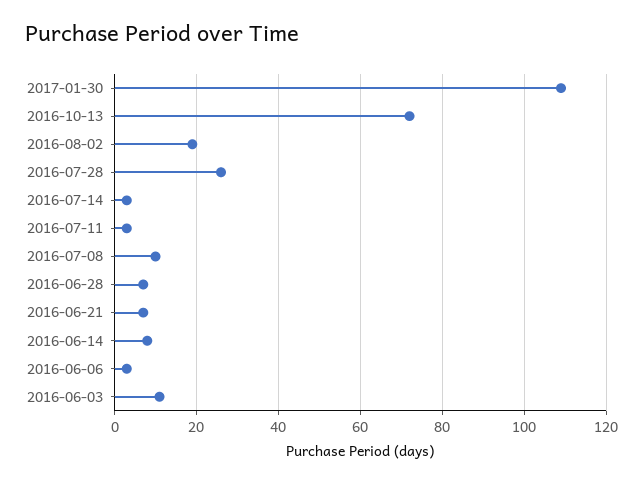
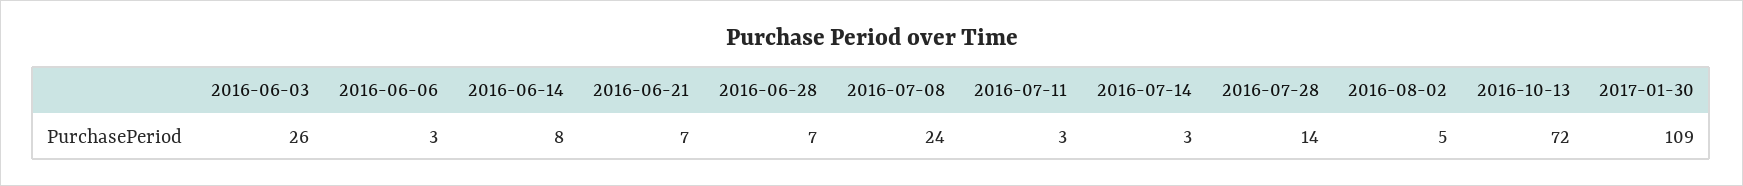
  {
    "2017-01-30": 109,
    "2016-10-13": 72,
-   "2016-08-02": 20,
+   "2016-08-02": 5,
-   "2016-07-28": 25,
+   "2016-07-28": 14,
    "2016-07-14": 3,
    "2016-07-11": 3,
-   "2016-07-08": 10,
+   "2016-07-08": 24,
    "2016-06-28": 7,
    "2016-06-21": 7,
    "2016-06-14": 8,
    "2016-06-06": 3,
-   "2016-06-03": 10
+   "2016-06-03": 26
  }

